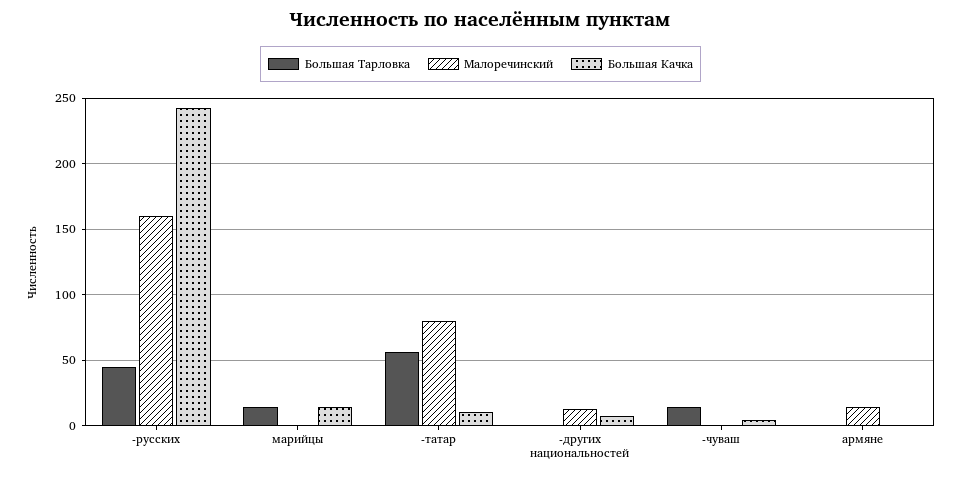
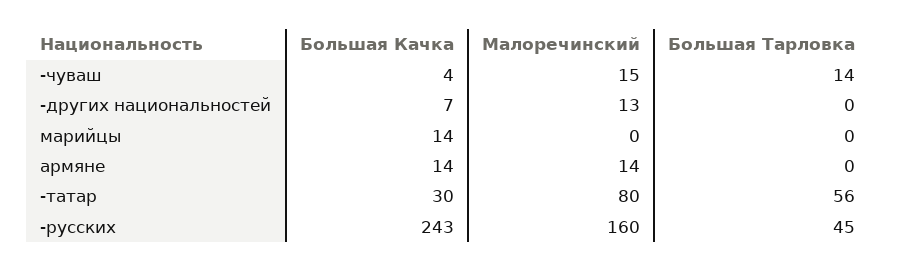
  {
    "Большая Тарловка": {
      "-русских": 45,
-     "марийцы": 15,
+     "марийцы": 0,
      "-татар": 56,
      "-других национальностей": 0,
      "-чуваш": 14,
      "армяне": 0
    },
    "Малоречинский": {
      "-русских": 160,
      "марийцы": 0,
      "-татар": 80,
      "-других национальностей": 13,
-     "-чуваш": 0,
+     "-чуваш": 15,
      "армяне": 14
    },
    "Большая Качка": {
      "-русских": 243,
      "марийцы": 14,
-     "-татар": 10,
+     "-татар": 30,
      "-других национальностей": 7,
      "-чуваш": 4,
-     "армяне": 0
+     "армяне": 14
    }
  }

